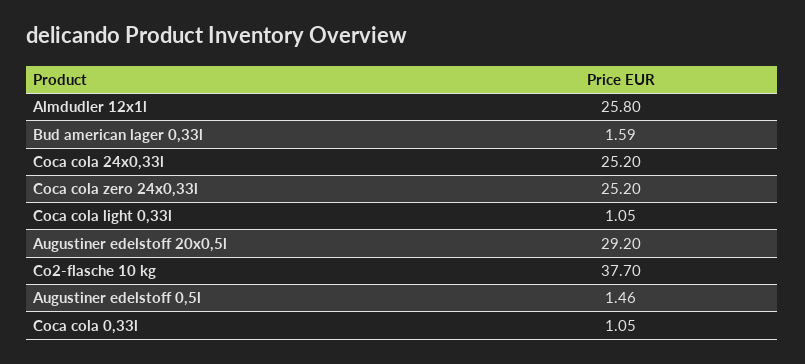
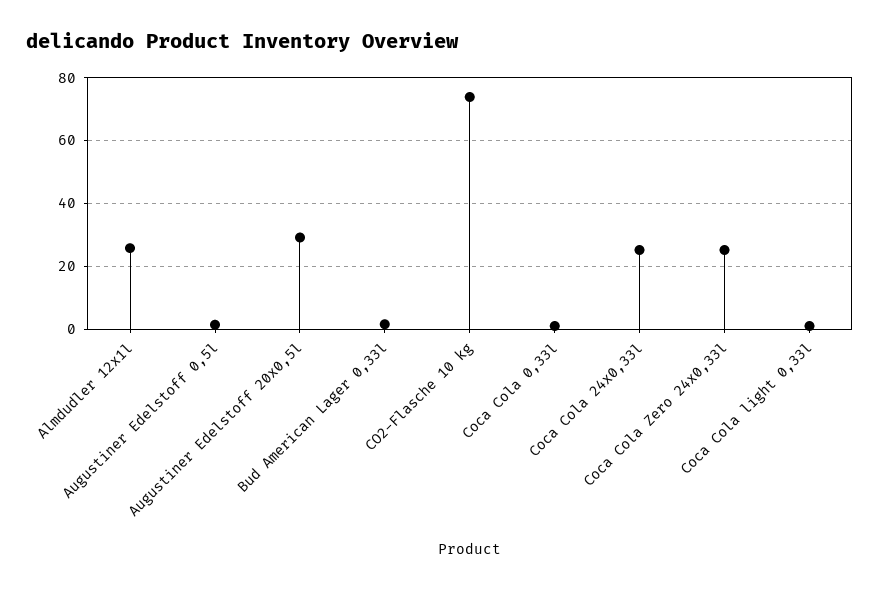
  {
    "Almdudler 12x1l": 25.8,
    "Bud american lager 0,33l": 1.59,
    "Coca cola 24x0,33l": 25.2,
    "Coca cola zero 24x0,33l": 25.2,
    "Coca cola light 0,33l": 1.05,
    "Augustiner edelstoff 20x0,5l": 29.2,
-   "Co2-flasche 10 kg": 37.7,
+   "Co2-flasche 10 kg": 74,
    "Augustiner edelstoff 0,5l": 1.46,
    "Coca cola 0,33l": 1.05
  }

